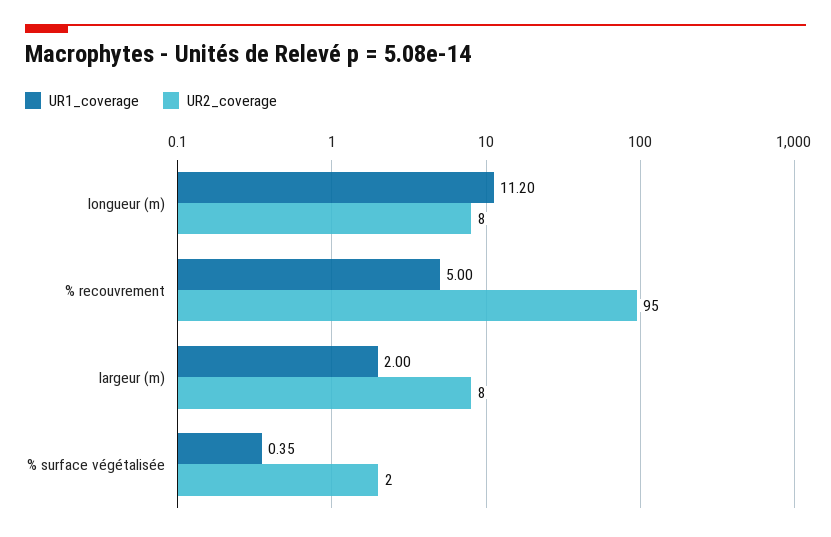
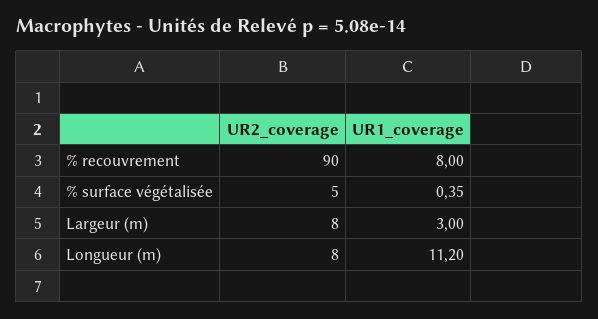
  {
    "UR1_coverage": {
      "longueur (m)": 11.2,
-     "% recouvrement": 5,
+     "% recouvrement": 8,
-     "largeur (m)": 2,
+     "largeur (m)": 3,
      "% surface végétalisée": 0.35
    },
    "UR2_coverage": {
      "longueur (m)": 8,
-     "% recouvrement": 95,
+     "% recouvrement": 90,
      "largeur (m)": 8,
-     "% surface végétalisée": 2
+     "% surface végétalisée": 5
    }
  }

